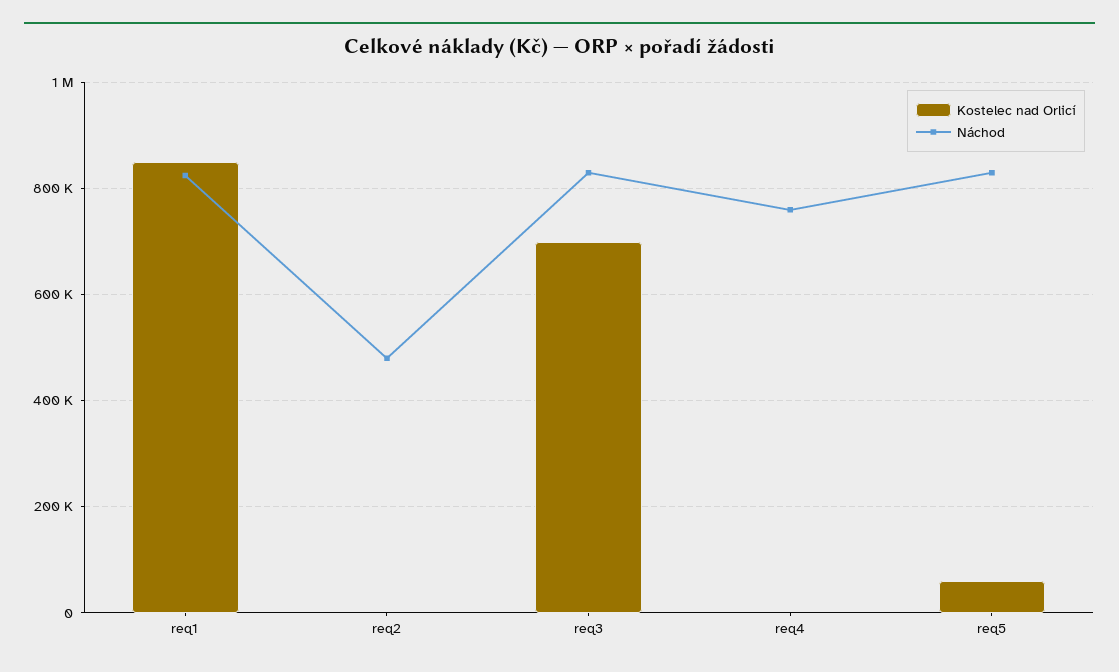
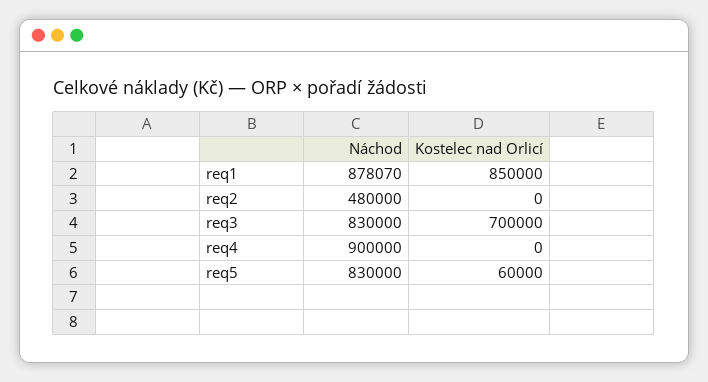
  {
    "Kostelec nad Orlicí": {
      "req1": 850000,
      "req2": 0,
      "req3": 700000,
      "req4": 0,
      "req5": 60000
    },
    "Náchod": {
-     "req1": 820000,
+     "req1": 878070,
      "req2": 480000,
      "req3": 830000,
-     "req4": 760000,
+     "req4": 900000,
      "req5": 830000
    }
  }

